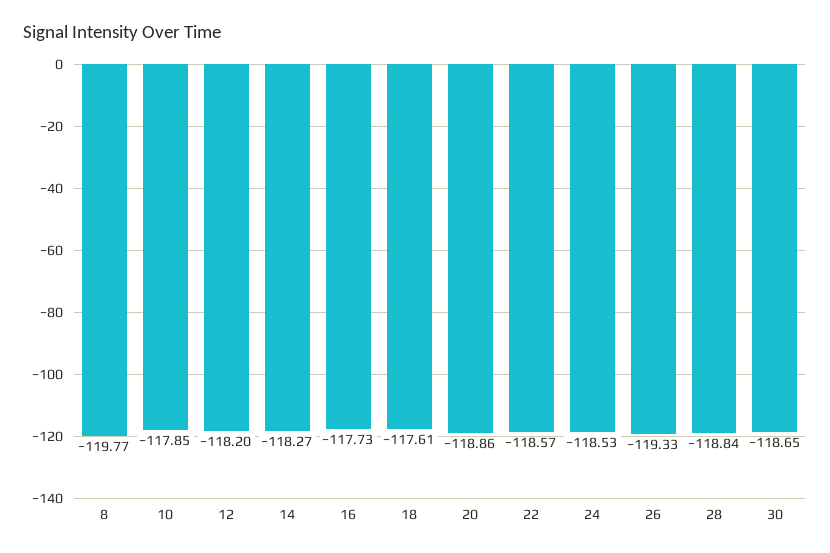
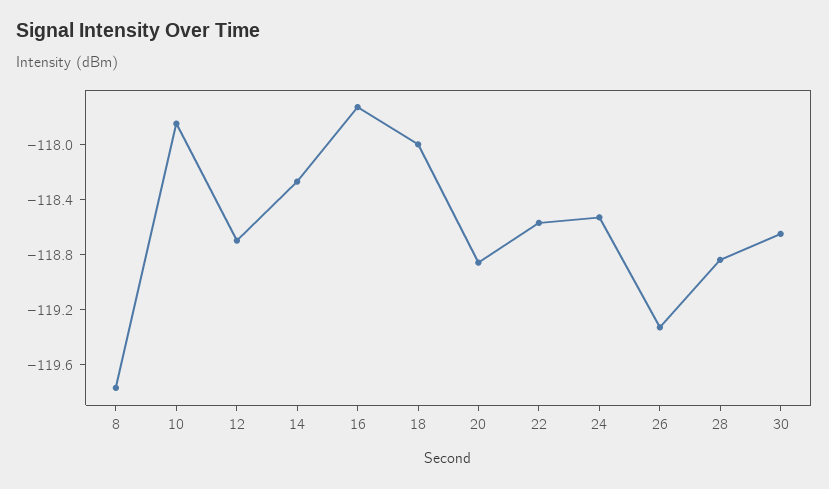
  {
    "8": -119.77,
    "10": -117.85,
-   "12": -118.2,
+   "12": -118.7,
    "14": -118.27,
    "16": -117.73,
-   "18": -117.61,
+   "18": -118,
    "20": -118.86,
    "22": -118.57,
    "24": -118.53,
    "26": -119.33,
    "28": -118.84,
    "30": -118.65
  }

